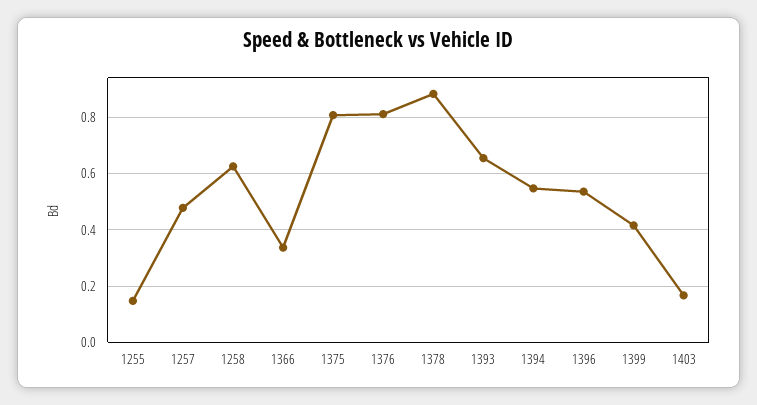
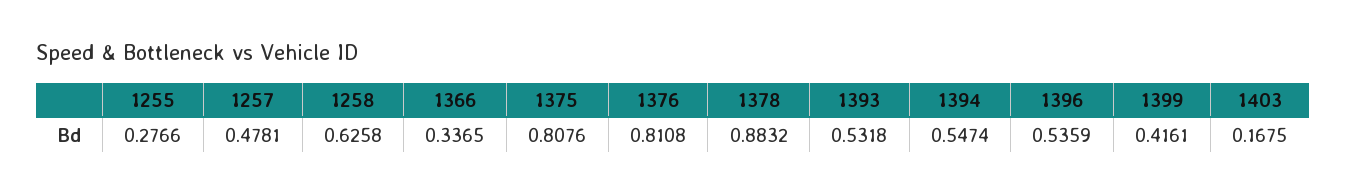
  {
-   "1255": 0.15,
+   "1255": 0.2766,
    "1257": 0.4781,
    "1258": 0.6258,
    "1366": 0.3365,
    "1375": 0.8076,
    "1376": 0.8108,
    "1378": 0.8832,
-   "1393": 0.65,
+   "1393": 0.5318,
    "1394": 0.5474,
    "1396": 0.5359,
    "1399": 0.4161,
    "1403": 0.1675
  }

